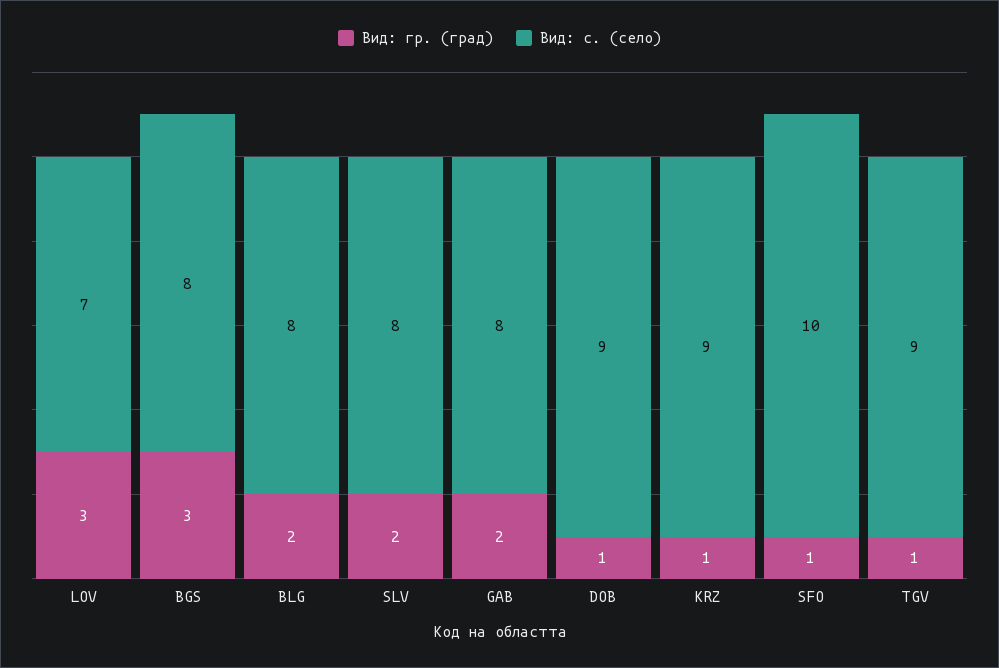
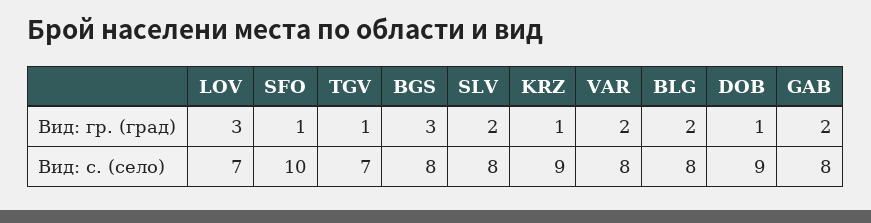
  {
    "Вид: гр. (град)": {
      "LOV": 3,
      "BGS": 3,
      "BLG": 2,
      "SLV": 2,
      "GAB": 2,
      "DOB": 1,
      "KRZ": 1,
      "SFO": 1,
-     "TGV": 1
+     "TGV": 1,
+     "VAR": 2
    },
    "Вид: с. (село)": {
      "LOV": 7,
      "BGS": 8,
      "BLG": 8,
      "SLV": 8,
      "GAB": 8,
      "DOB": 9,
      "KRZ": 9,
      "SFO": 10,
-     "TGV": 9
+     "TGV": 7,
+     "VAR": 8
    }
  }

